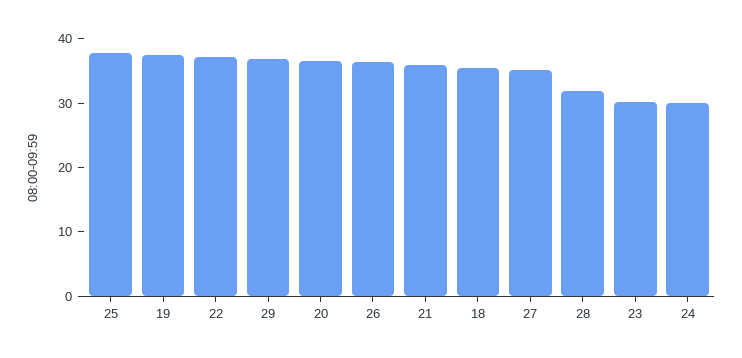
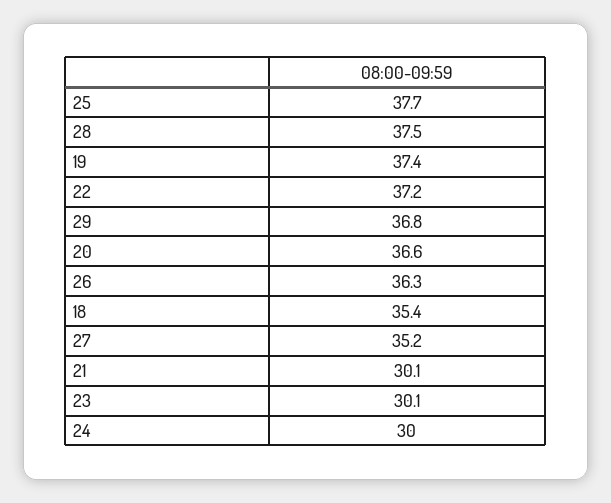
  {
    "25": 37.7,
    "19": 37.4,
    "22": 37.2,
    "29": 36.8,
    "20": 36.6,
    "26": 36.3,
-   "21": 36,
+   "21": 30.1,
    "18": 35.4,
    "27": 35.2,
-   "28": 32,
+   "28": 37.5,
    "23": 30.1,
    "24": 30
  }

